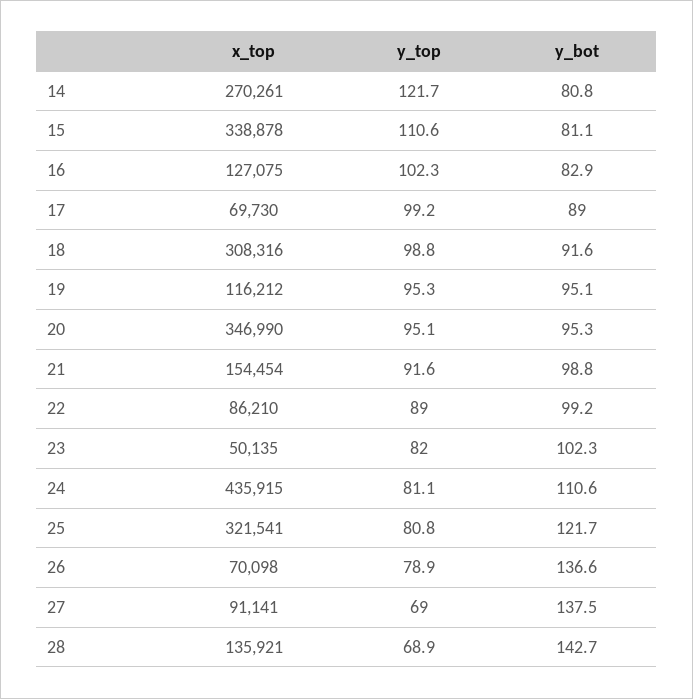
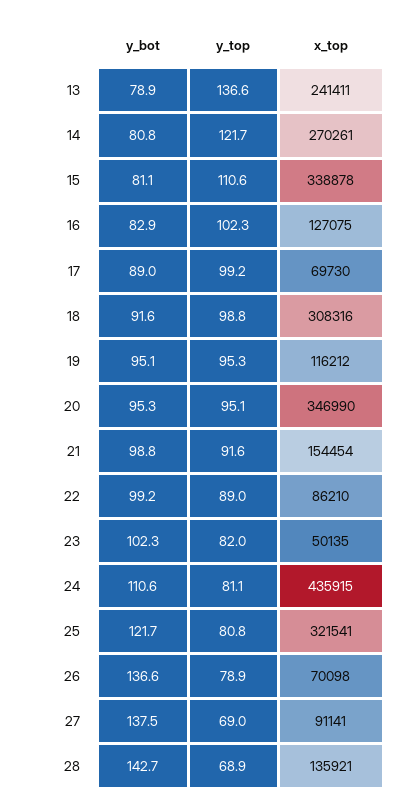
  {
    "x_top": {
      "14": 270261,
      "15": 338878,
      "16": 127075,
      "17": 69730,
      "18": 308316,
      "19": 116212,
      "20": 346990,
      "21": 154454,
      "22": 86210,
      "23": 50135,
      "24": 435915,
      "25": 321541,
      "26": 70098,
      "27": 91141,
-     "28": 135921
+     "28": 135921,
+     "13": 241411
    },
    "y_top": {
      "14": 121.7,
      "15": 110.6,
      "16": 102.3,
      "17": 99.2,
      "18": 98.8,
      "19": 95.3,
      "20": 95.1,
      "21": 91.6,
      "22": 89,
      "23": 82,
      "24": 81.1,
      "25": 80.8,
      "26": 78.9,
      "27": 69,
-     "28": 68.9
+     "28": 68.9,
+     "13": 136.6
    },
    "y_bot": {
      "14": 80.8,
      "15": 81.1,
      "16": 82.9,
      "17": 89,
      "18": 91.6,
      "19": 95.1,
      "20": 95.3,
      "21": 98.8,
      "22": 99.2,
      "23": 102.3,
      "24": 110.6,
      "25": 121.7,
      "26": 136.6,
      "27": 137.5,
-     "28": 142.7
+     "28": 142.7,
+     "13": 78.9
    }
  }

